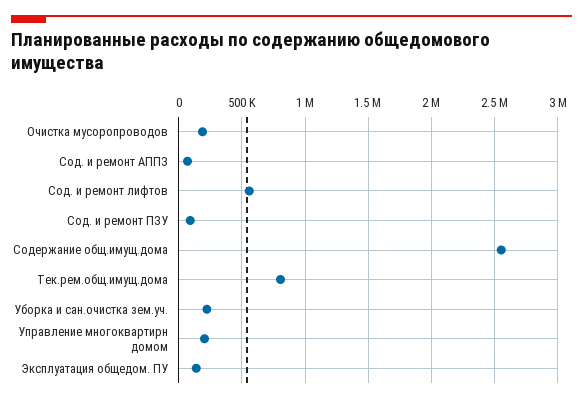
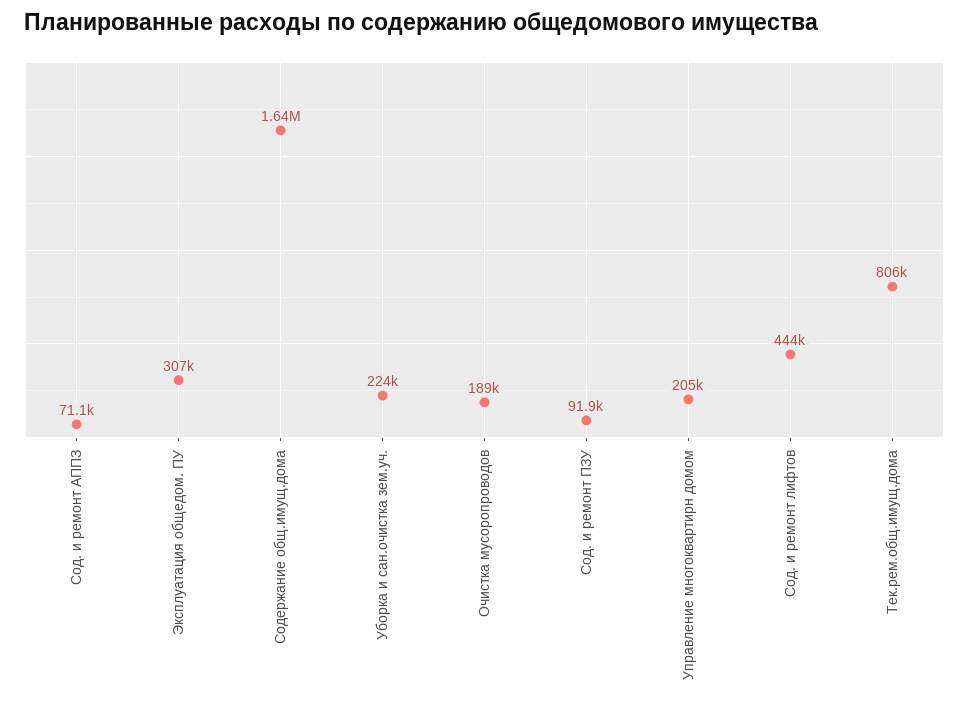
  {
    "Очистка мусоропроводов": 189000,
    "Сод. и ремонт АППЗ": 71100,
-   "Сод. и ремонт лифтов": 550000,
+   "Сод. и ремонт лифтов": 444000,
    "Сод. и ремонт ПЗУ": 91900,
-   "Содержание общ.имущ.дома": 2550000,
+   "Содержание общ.имущ.дома": 1640000,
    "Тек.рем.общ.имущ.дома": 806000,
    "Уборка и сан.очистка зем.уч.": 224000,
    "Управление многоквартирн домом": 205000,
-   "Эксплуатация общедом. ПУ": 150000
+   "Эксплуатация общедом. ПУ": 307000
  }

